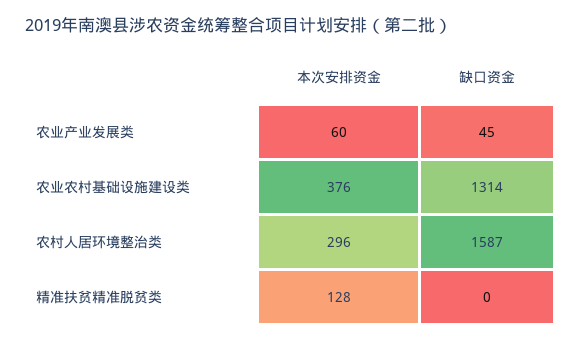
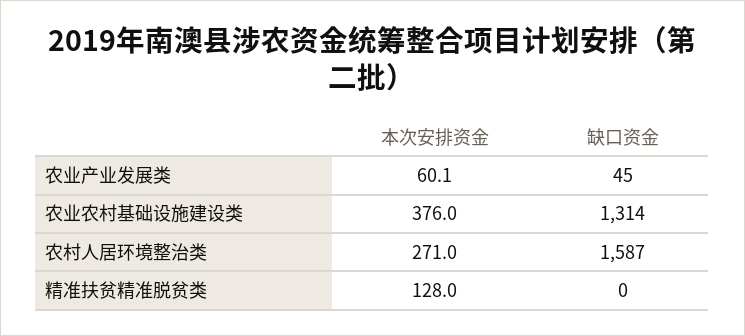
  {
    "本次安排资金": {
      "农业产业发展类": 60.1,
      "农业农村基础设施建设类": 376,
-     "农村人居环境整治类": 296,
+     "农村人居环境整治类": 271,
      "精准扶贫精准脱贫类": 128
    },
    "缺口资金": {
      "农业产业发展类": 45,
      "农业农村基础设施建设类": 1314,
      "农村人居环境整治类": 1587,
      "精准扶贫精准脱贫类": 0
    }
  }

